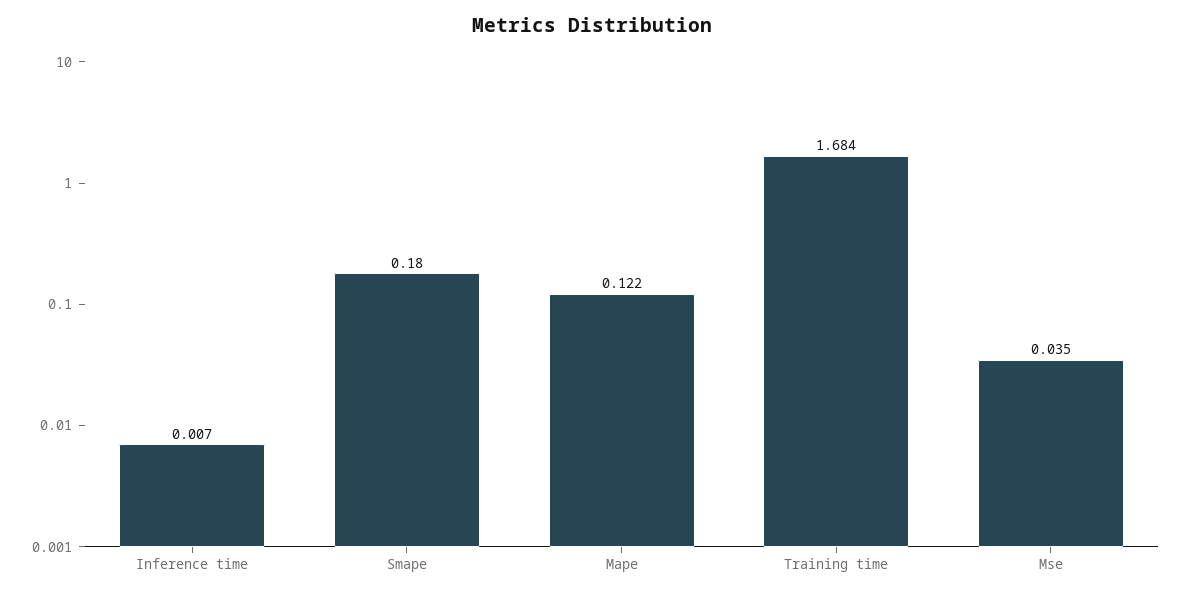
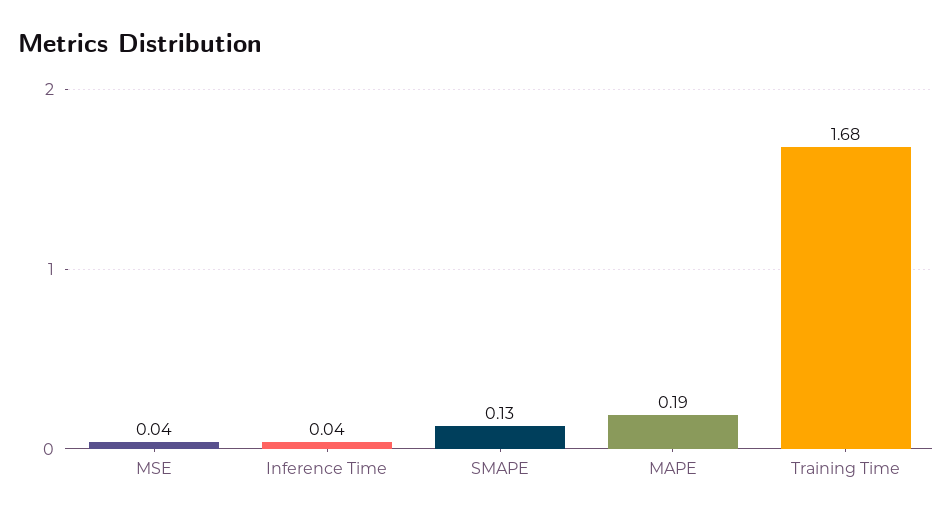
  {
-   "Inference time": 0.007,
+   "Inference time": 0.04,
-   "Smape": 0.18,
+   "Smape": 0.13,
-   "Mape": 0.122,
+   "Mape": 0.19,
    "Training time": 1.684,
    "Mse": 0.035
  }

